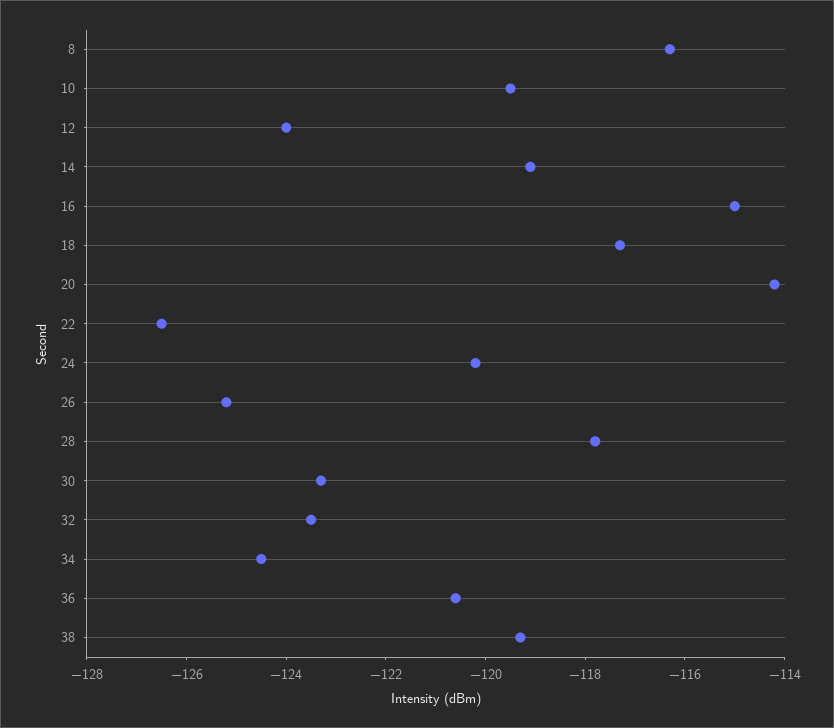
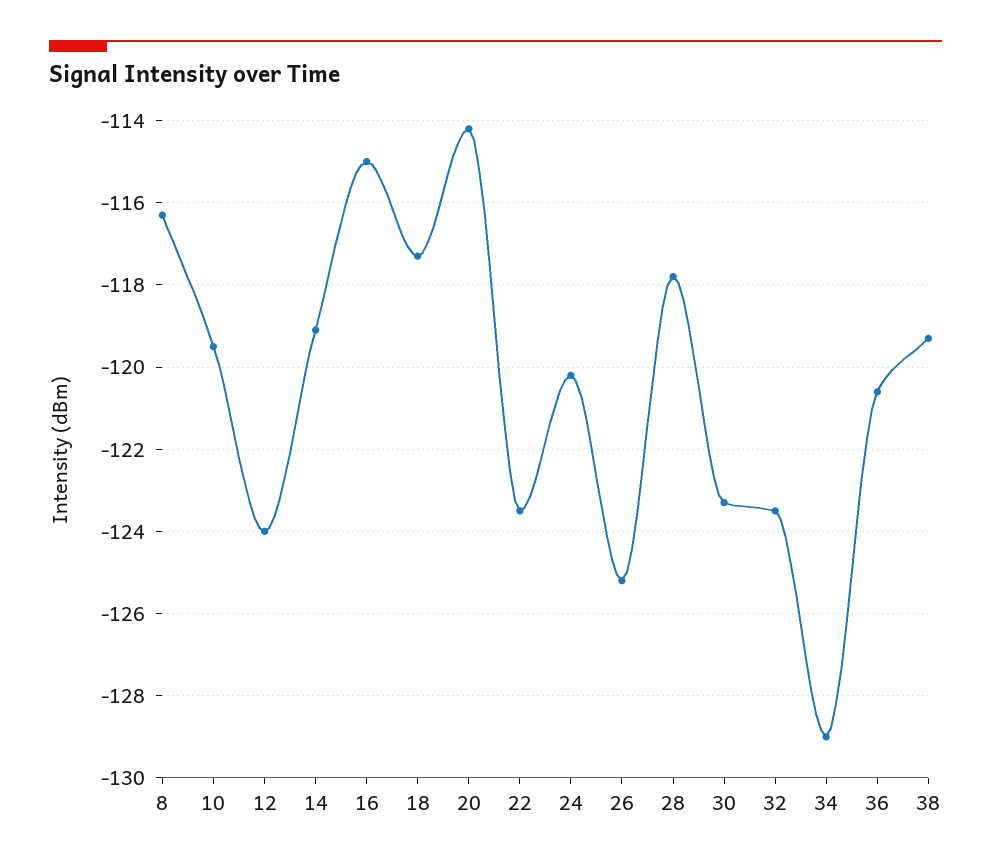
  {
    "8": -116.5,
    "10": -119.5,
    "12": -124,
    "14": -119,
    "16": -115,
    "18": -117.5,
    "20": -114,
-   "22": -126.5,
+   "22": -123.5,
    "24": -120,
    "26": -125,
    "28": -118,
    "30": -123.5,
    "32": -123.5,
-   "34": -124.5,
+   "34": -129,
    "36": -120.5,
    "38": -119.5
  }

